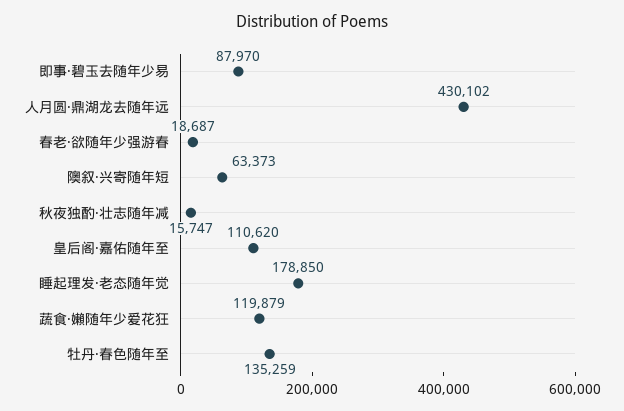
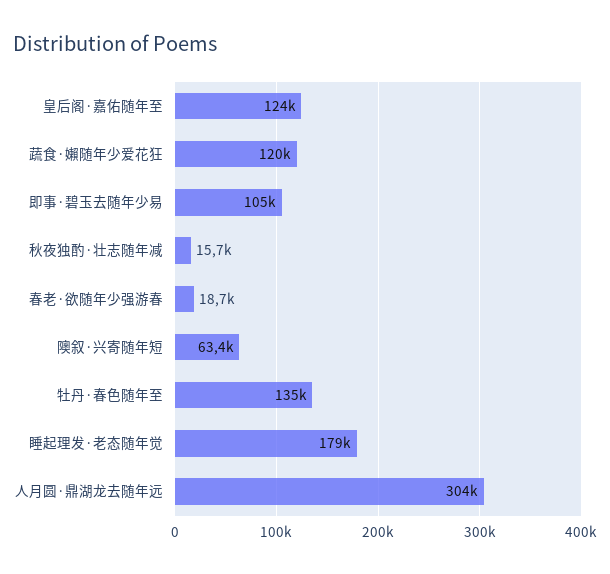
  {
-   "即事·碧玉去随年少易": 87970,
+   "即事·碧玉去随年少易": 105000,
-   "人月圆·鼎湖龙去随年远": 430102,
+   "人月圆·鼎湖龙去随年远": 304000,
    "春老·欲随年少强游春": 18687,
    "隩叙·兴寄随年短": 63373,
    "秋夜独酌·壮志随年减": 15747,
-   "皇后阁·嘉佑随年至": 110620,
+   "皇后阁·嘉佑随年至": 124000,
    "睡起理发·老态随年觉": 178850,
    "蔬食·嬾随年少爱花狂": 119879,
    "牡丹·春色随年至": 135259
  }

